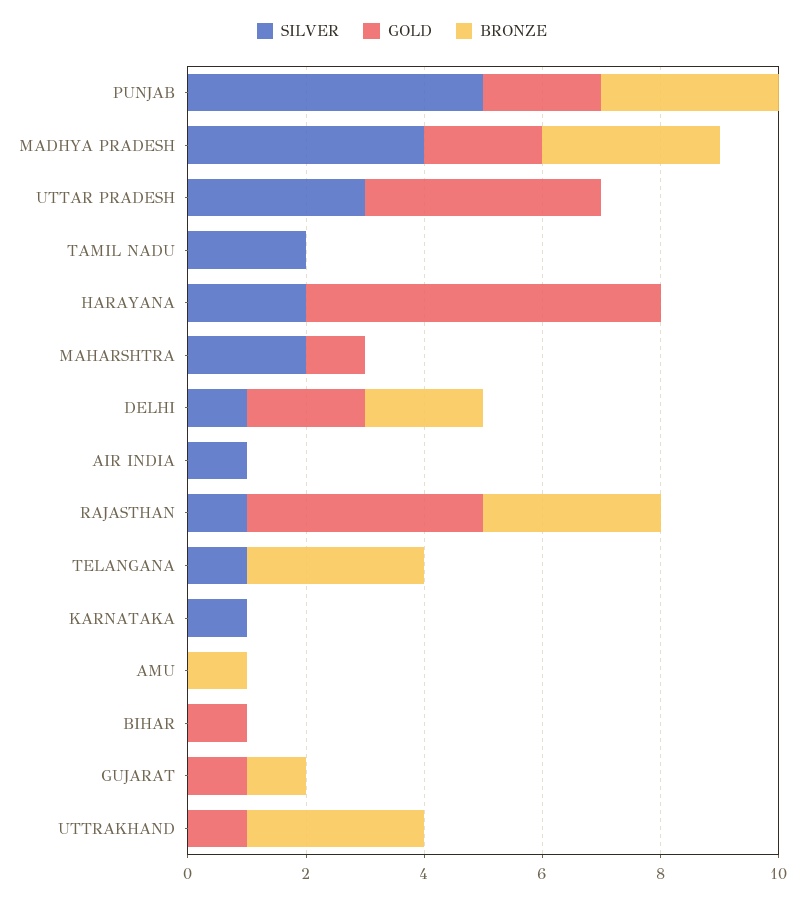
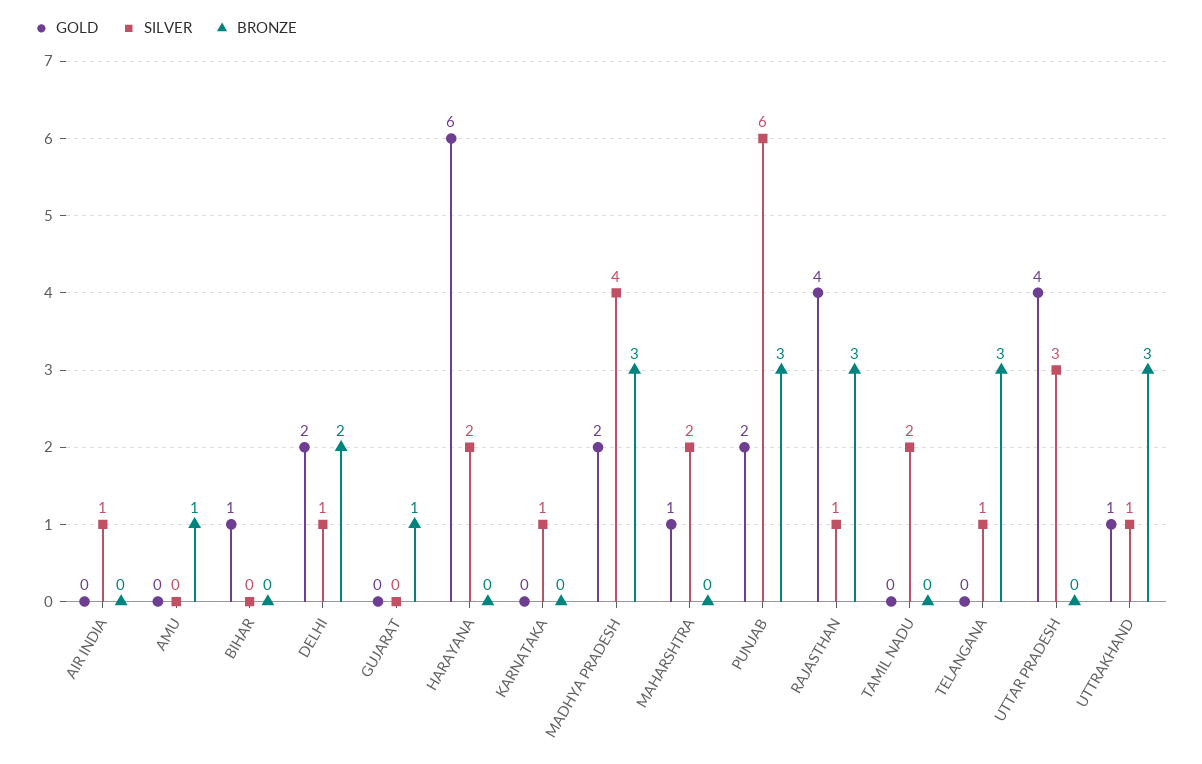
  {
    "SILVER": {
-     "PUNJAB": 5,
+     "PUNJAB": 6,
      "MADHYA PRADESH": 4,
      "UTTAR PRADESH": 3,
      "TAMIL NADU": 2,
      "HARAYANA": 2,
      "MAHARSHTRA": 2,
      "DELHI": 1,
      "AIR INDIA": 1,
      "RAJASTHAN": 1,
      "TELANGANA": 1,
      "KARNATAKA": 1,
      "AMU": 0,
      "BIHAR": 0,
      "GUJARAT": 0,
-     "UTTRAKHAND": 0
+     "UTTRAKHAND": 1
    },
    "GOLD": {
      "PUNJAB": 2,
      "MADHYA PRADESH": 2,
      "UTTAR PRADESH": 4,
      "TAMIL NADU": 0,
      "HARAYANA": 6,
      "MAHARSHTRA": 1,
      "DELHI": 2,
      "AIR INDIA": 0,
      "RAJASTHAN": 4,
      "TELANGANA": 0,
      "KARNATAKA": 0,
      "AMU": 0,
      "BIHAR": 1,
-     "GUJARAT": 1,
+     "GUJARAT": 0,
      "UTTRAKHAND": 1
    },
    "BRONZE": {
      "PUNJAB": 3,
      "MADHYA PRADESH": 3,
      "UTTAR PRADESH": 0,
      "TAMIL NADU": 0,
      "HARAYANA": 0,
      "MAHARSHTRA": 0,
      "DELHI": 2,
      "AIR INDIA": 0,
      "RAJASTHAN": 3,
      "TELANGANA": 3,
      "KARNATAKA": 0,
      "AMU": 1,
      "BIHAR": 0,
      "GUJARAT": 1,
      "UTTRAKHAND": 3
    }
  }

